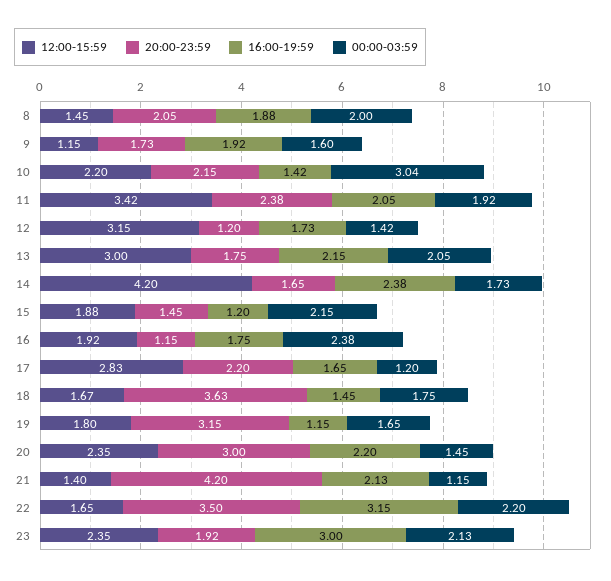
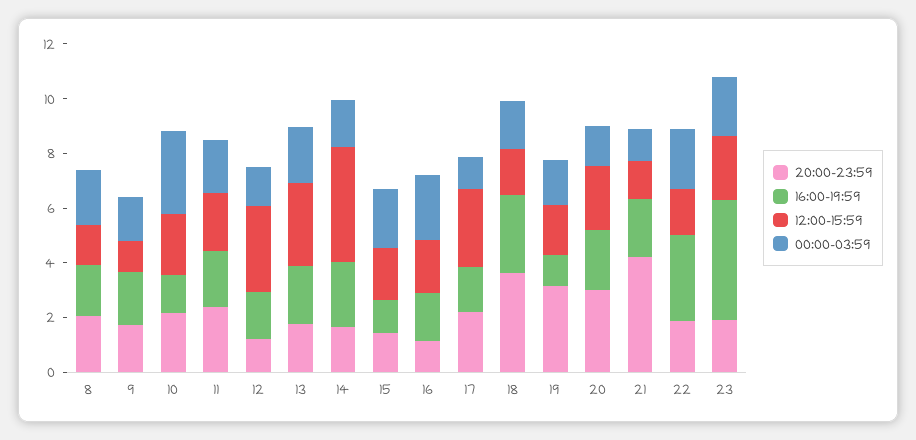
  {
    "12:00-15:59": {
      "8": 1.45,
      "9": 1.15,
      "10": 2.2,
-     "11": 3.42,
+     "11": 2,
      "12": 3.15,
      "13": 3,
      "14": 4.2,
      "15": 1.88,
      "16": 1.92,
      "17": 2.83,
      "18": 1.67,
      "19": 1.8,
      "20": 2.35,
      "21": 1.4,
      "22": 1.65,
      "23": 2.35
    },
    "20:00-23:59": {
      "8": 2.05,
      "9": 1.73,
      "10": 2.15,
      "11": 2.38,
      "12": 1.2,
      "13": 1.75,
      "14": 1.65,
      "15": 1.45,
      "16": 1.15,
      "17": 2.2,
      "18": 3.63,
      "19": 3.15,
      "20": 3,
      "21": 4.2,
-     "22": 3.5,
+     "22": 2,
      "23": 1.92
    },
    "16:00-19:59": {
      "8": 1.88,
      "9": 1.92,
      "10": 1.42,
      "11": 2.05,
      "12": 1.73,
      "13": 2.15,
      "14": 2.38,
      "15": 1.2,
      "16": 1.75,
      "17": 1.65,
-     "18": 1.45,
+     "18": 3,
      "19": 1.15,
      "20": 2.2,
      "21": 2.13,
      "22": 3.15,
-     "23": 3
+     "23": 4.5
    },
    "00:00-03:59": {
      "8": 2,
      "9": 1.6,
      "10": 3.04,
      "11": 1.92,
      "12": 1.42,
      "13": 2.05,
      "14": 1.73,
      "15": 2.15,
      "16": 2.38,
      "17": 1.2,
      "18": 1.75,
      "19": 1.65,
      "20": 1.45,
      "21": 1.15,
      "22": 2.2,
      "23": 2.13
    }
  }

